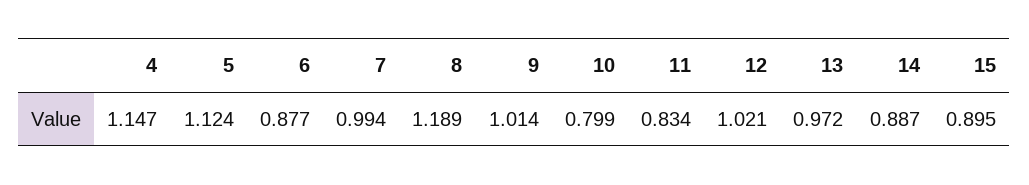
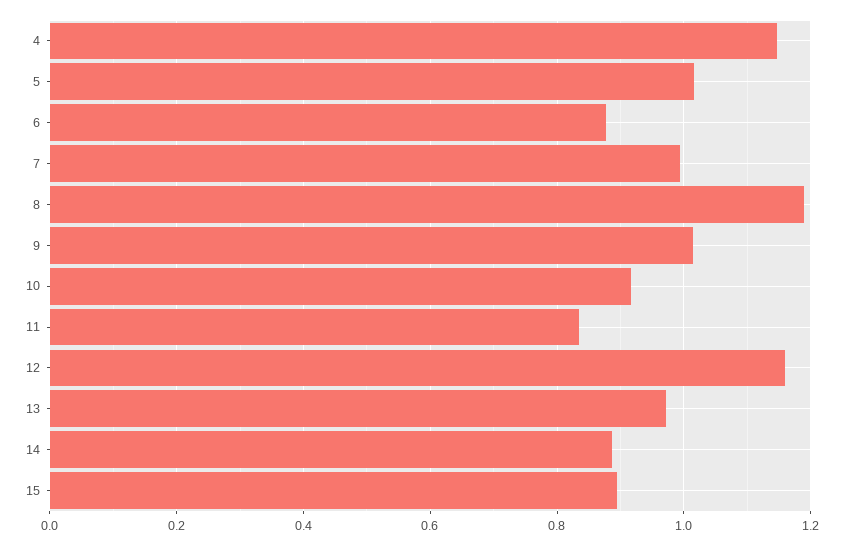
  {
    "4": 1.147,
-   "5": 1.124,
+   "5": 1.02,
    "6": 0.877,
    "7": 0.994,
    "8": 1.189,
    "9": 1.014,
-   "10": 0.799,
+   "10": 0.92,
    "11": 0.834,
-   "12": 1.021,
+   "12": 1.16,
    "13": 0.972,
    "14": 0.887,
    "15": 0.895
  }

